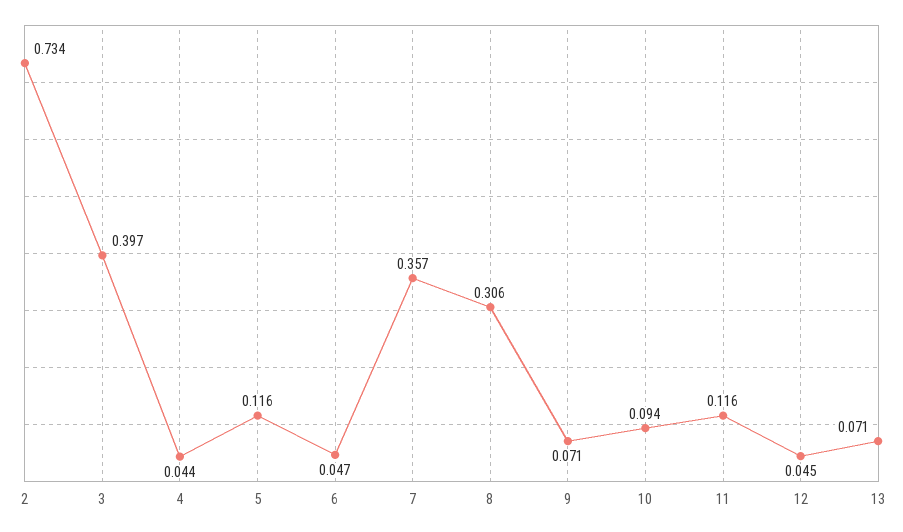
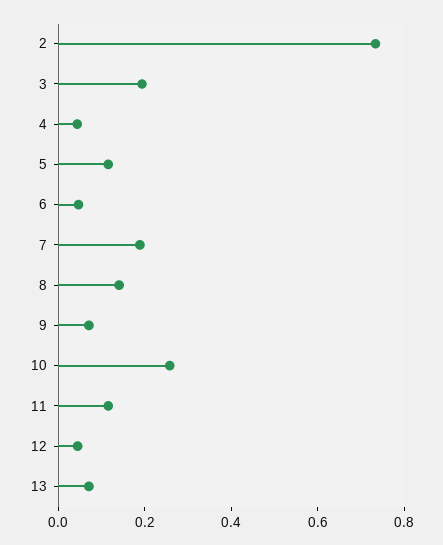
  {
    "2": 0.734,
-   "3": 0.397,
+   "3": 0.2,
    "4": 0.044,
    "5": 0.116,
    "6": 0.047,
-   "7": 0.357,
+   "7": 0.2,
-   "8": 0.306,
+   "8": 0.15,
    "9": 0.071,
-   "10": 0.094,
+   "10": 0.25,
    "11": 0.116,
    "12": 0.045,
    "13": 0.071
  }

